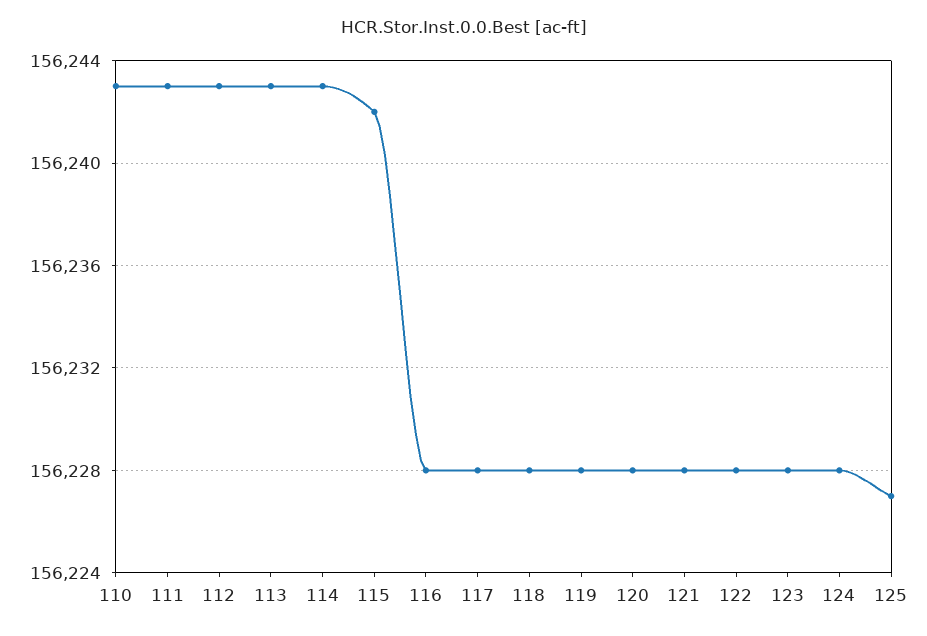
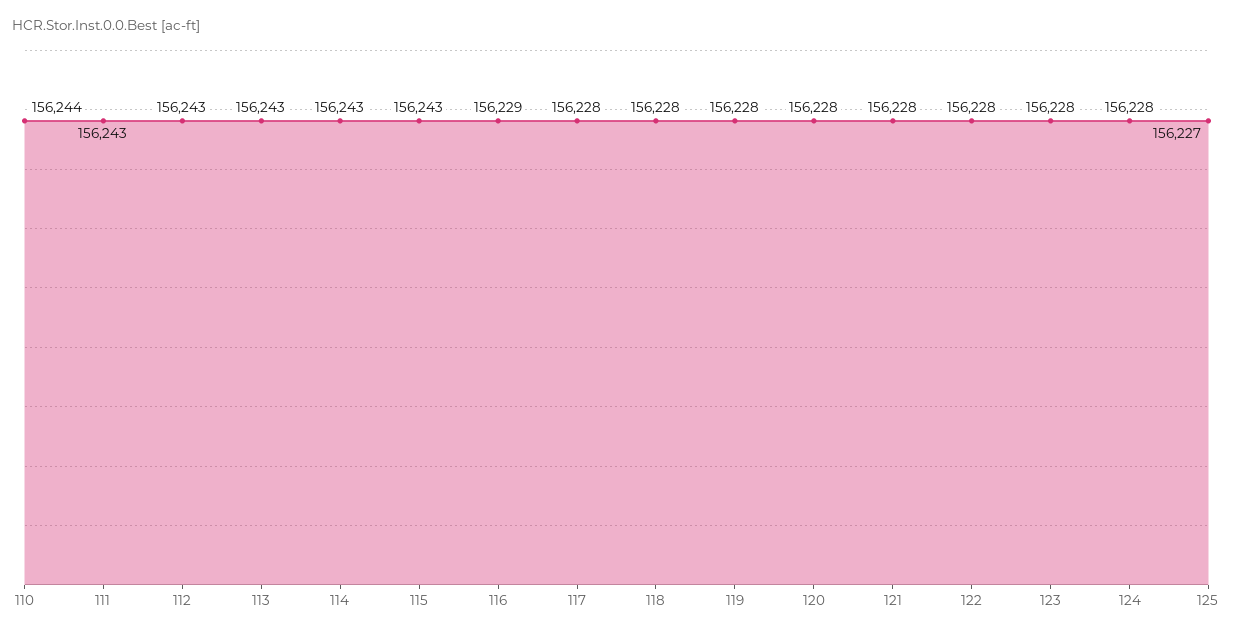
  {
-   "110": 156243,
+   "110": 156244,
    "111": 156243,
    "112": 156243,
    "113": 156243,
    "114": 156243,
-   "115": 156242,
+   "115": 156243,
-   "116": 156228,
+   "116": 156229,
    "117": 156228,
    "118": 156228,
    "119": 156228,
    "120": 156228,
    "121": 156228,
    "122": 156228,
    "123": 156228,
    "124": 156228,
    "125": 156227
  }

